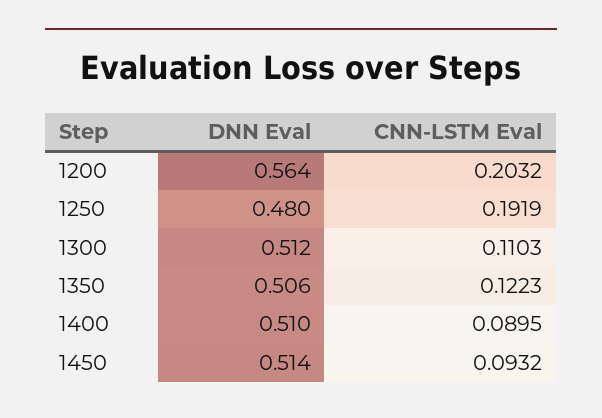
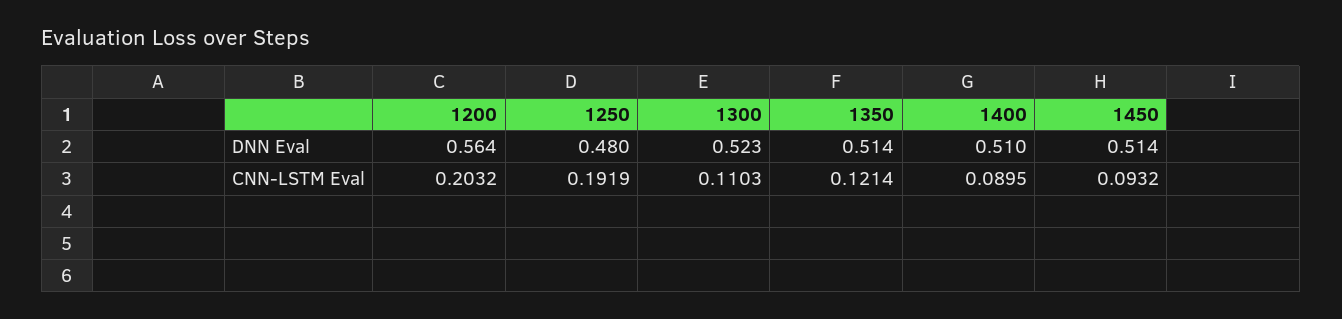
  {
    "DNN Eval": {
      "1200": 0.564,
      "1250": 0.48,
-     "1300": 0.512,
+     "1300": 0.523,
-     "1350": 0.506,
+     "1350": 0.514,
      "1400": 0.51,
      "1450": 0.514
    },
    "CNN-LSTM Eval": {
      "1200": 0.2032,
      "1250": 0.1919,
      "1300": 0.1103,
-     "1350": 0.1223,
+     "1350": 0.1214,
      "1400": 0.0895,
      "1450": 0.0932
    }
  }

